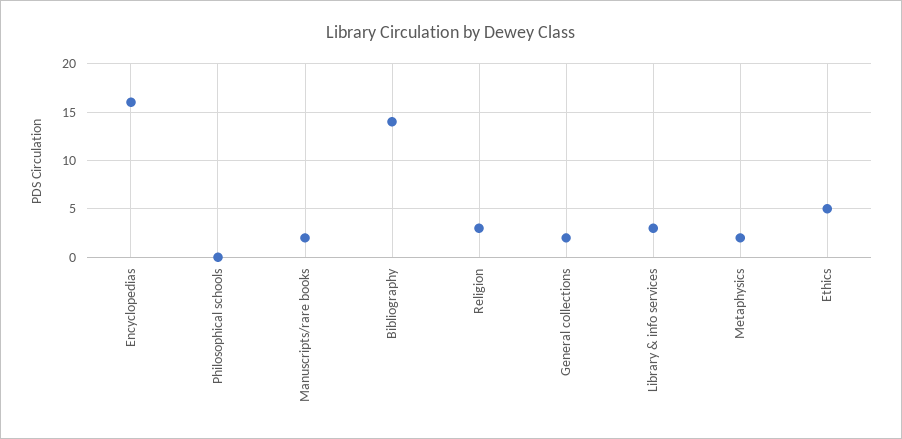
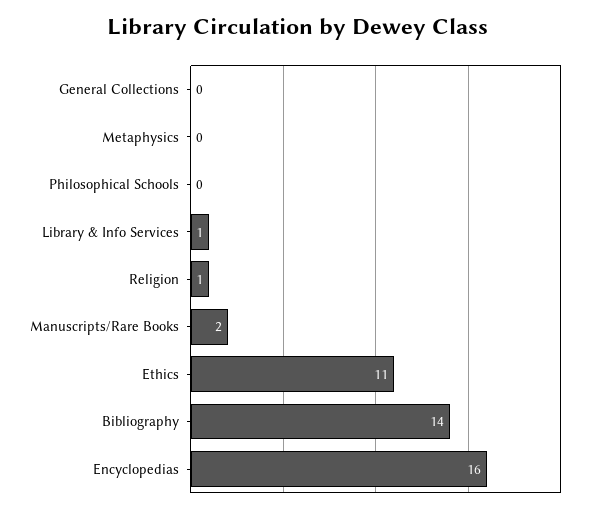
  {
    "Encyclopedias": 16,
    "Philosophical schools": 0,
    "Manuscripts/rare books": 2,
    "Bibliography": 14,
-   "Religion": 3,
+   "Religion": 1,
-   "General collections": 2,
+   "General collections": 0,
-   "Library & info services": 3,
+   "Library & info services": 1,
-   "Metaphysics": 2,
+   "Metaphysics": 0,
-   "Ethics": 5
+   "Ethics": 11
  }

